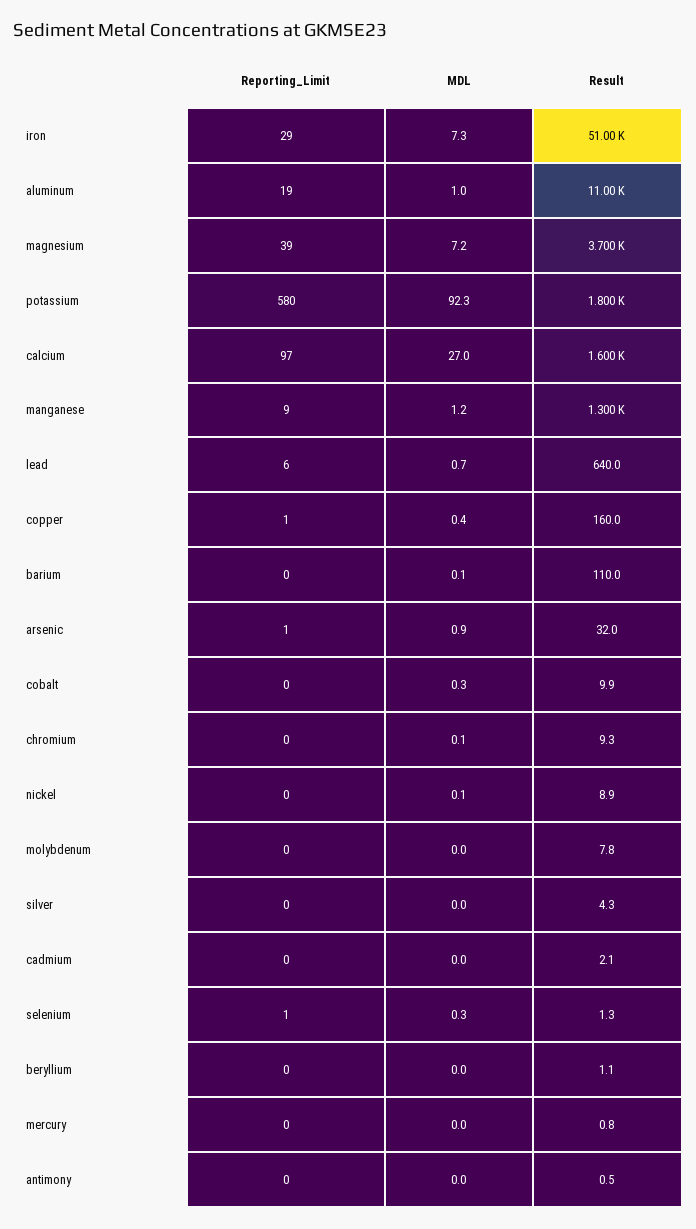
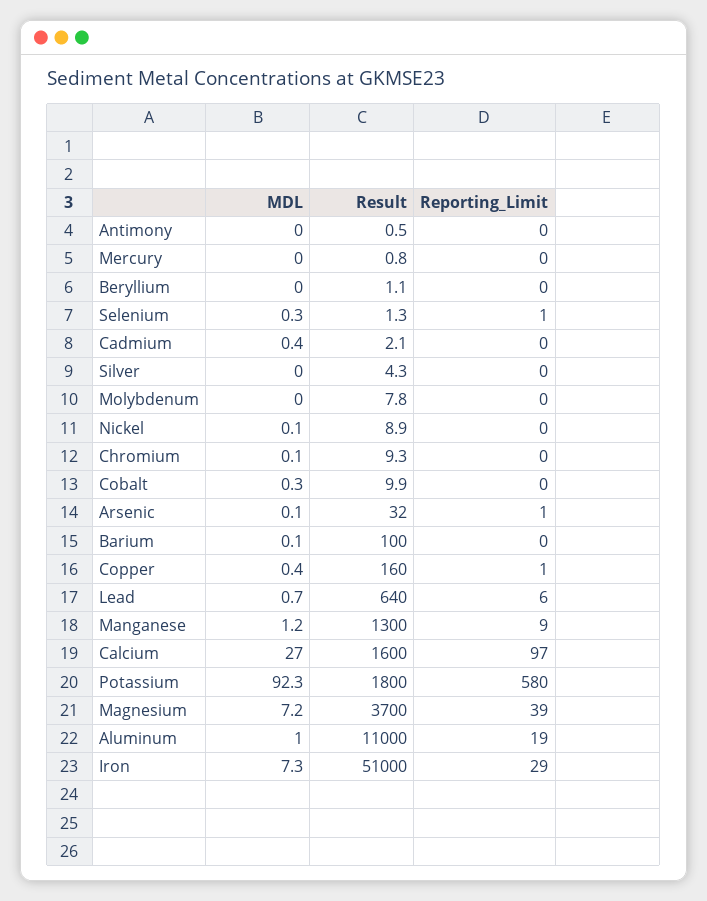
  {
    "Reporting_Limit": {
      "iron": 29,
      "aluminum": 19,
      "magnesium": 39,
      "potassium": 580,
      "calcium": 97,
      "manganese": 9,
      "lead": 6,
      "copper": 1,
      "barium": 0,
      "arsenic": 1,
      "cobalt": 0,
      "chromium": 0,
      "nickel": 0,
      "molybdenum": 0,
      "silver": 0,
      "cadmium": 0,
      "selenium": 1,
      "beryllium": 0,
      "mercury": 0,
      "antimony": 0
    },
    "MDL": {
      "iron": 7.3,
      "aluminum": 1,
      "magnesium": 7.2,
      "potassium": 92.3,
      "calcium": 27,
      "manganese": 1.2,
      "lead": 0.7,
      "copper": 0.4,
      "barium": 0.1,
-     "arsenic": 0.9,
+     "arsenic": 0.1,
      "cobalt": 0.3,
      "chromium": 0.1,
      "nickel": 0.1,
      "molybdenum": 0,
      "silver": 0,
-     "cadmium": 0,
+     "cadmium": 0.4,
      "selenium": 0.3,
      "beryllium": 0,
      "mercury": 0,
      "antimony": 0
    },
    "Result": {
      "iron": 51000,
      "aluminum": 11000,
      "magnesium": 3700,
      "potassium": 1800,
      "calcium": 1600,
      "manganese": 1300,
      "lead": 640,
      "copper": 160,
-     "barium": 110,
+     "barium": 100,
      "arsenic": 32,
      "cobalt": 9.9,
      "chromium": 9.3,
      "nickel": 8.9,
      "molybdenum": 7.8,
      "silver": 4.3,
      "cadmium": 2.1,
      "selenium": 1.3,
      "beryllium": 1.1,
      "mercury": 0.8,
      "antimony": 0.5
    }
  }

